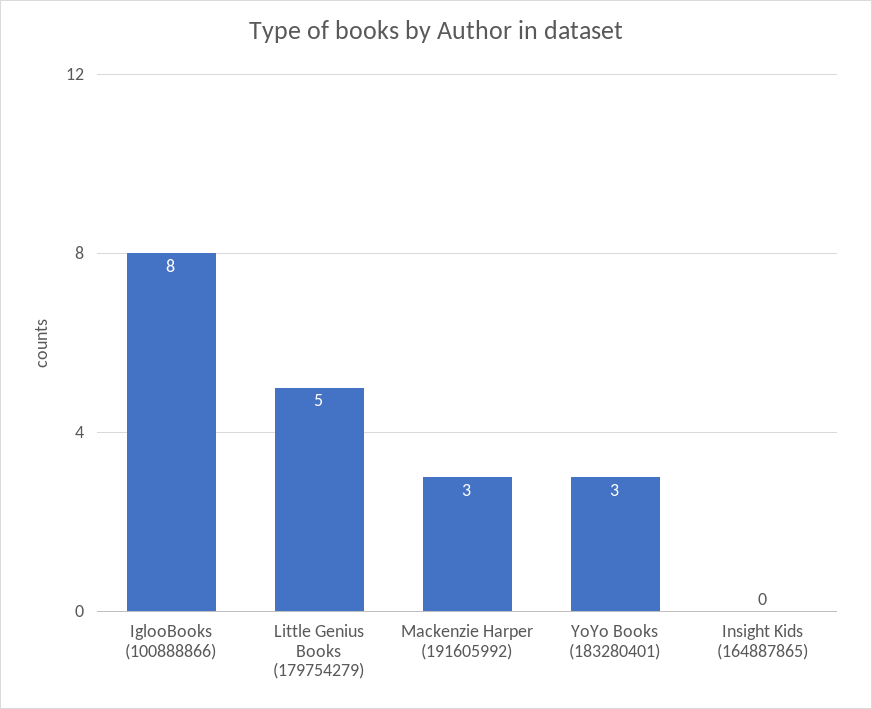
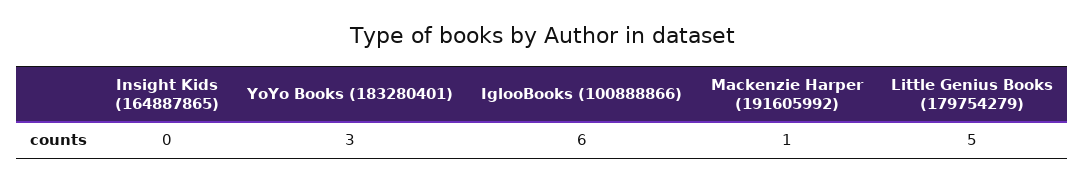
  {
-   "IglooBooks (100888866)": 8,
+   "IglooBooks (100888866)": 6,
    "Little Genius Books (179754279)": 5,
-   "Mackenzie Harper (191605992)": 3,
+   "Mackenzie Harper (191605992)": 1,
    "YoYo Books (183280401)": 3,
    "Insight Kids (164887865)": 0
  }

